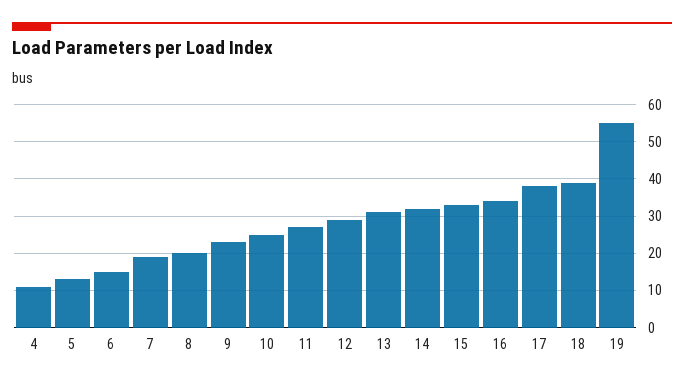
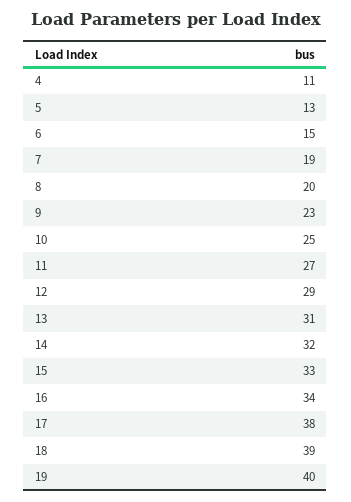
  {
    "4": 11,
    "5": 13,
    "6": 15,
    "7": 19,
    "8": 20,
    "9": 23,
    "10": 25,
    "11": 27,
    "12": 29,
    "13": 31,
    "14": 32,
    "15": 33,
    "16": 34,
    "17": 38,
    "18": 39,
-   "19": 55
+   "19": 40
  }

